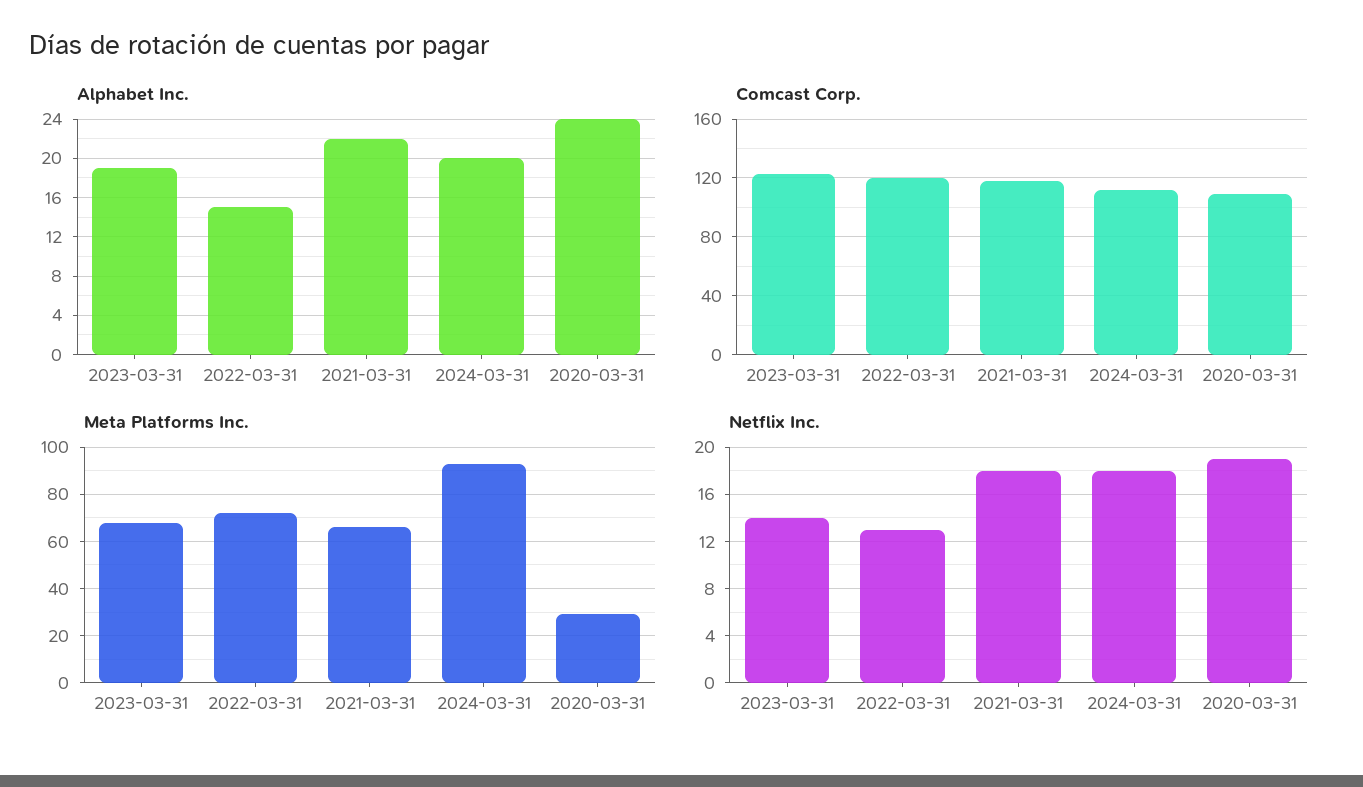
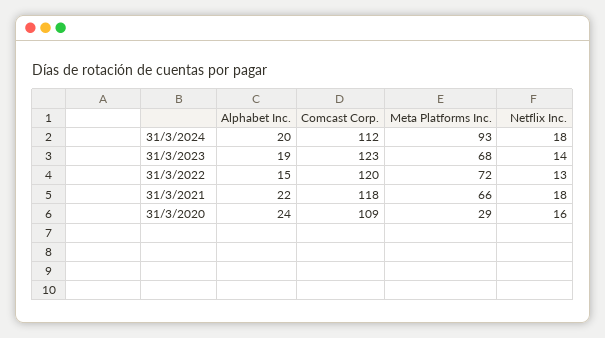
  {
    "Alphabet Inc.": {
      "2023-03-31": 19,
      "2022-03-31": 15,
      "2021-03-31": 22,
      "2024-03-31": 20,
      "2020-03-31": 24
    },
    "Comcast Corp.": {
      "2023-03-31": 123,
      "2022-03-31": 120,
      "2021-03-31": 118,
      "2024-03-31": 112,
      "2020-03-31": 109
    },
    "Meta Platforms Inc.": {
      "2023-03-31": 68,
      "2022-03-31": 72,
      "2021-03-31": 66,
      "2024-03-31": 93,
      "2020-03-31": 29
    },
    "Netflix Inc.": {
      "2023-03-31": 14,
      "2022-03-31": 13,
      "2021-03-31": 18,
      "2024-03-31": 18,
-     "2020-03-31": 19
+     "2020-03-31": 16
    }
  }

